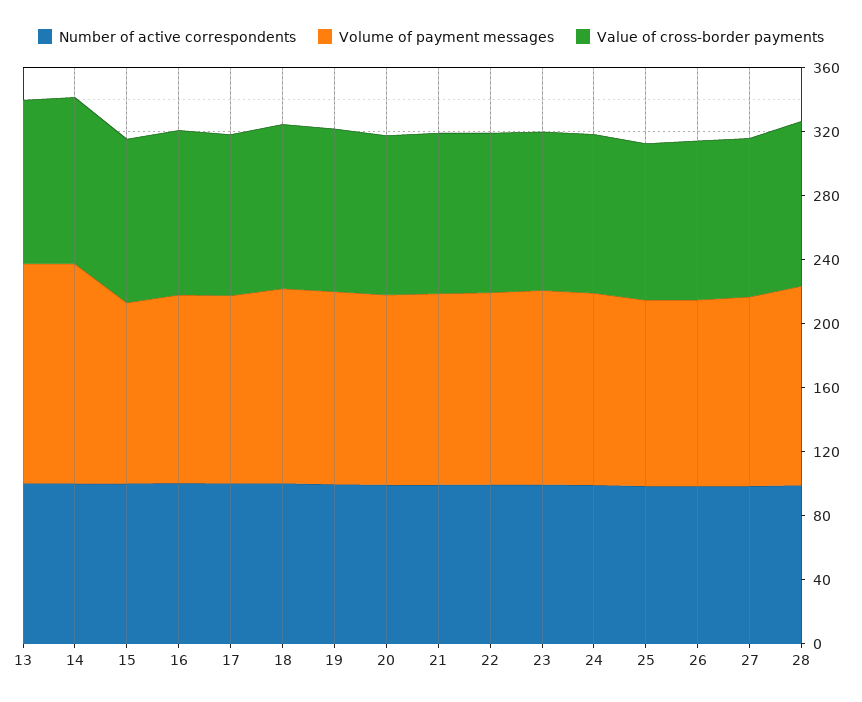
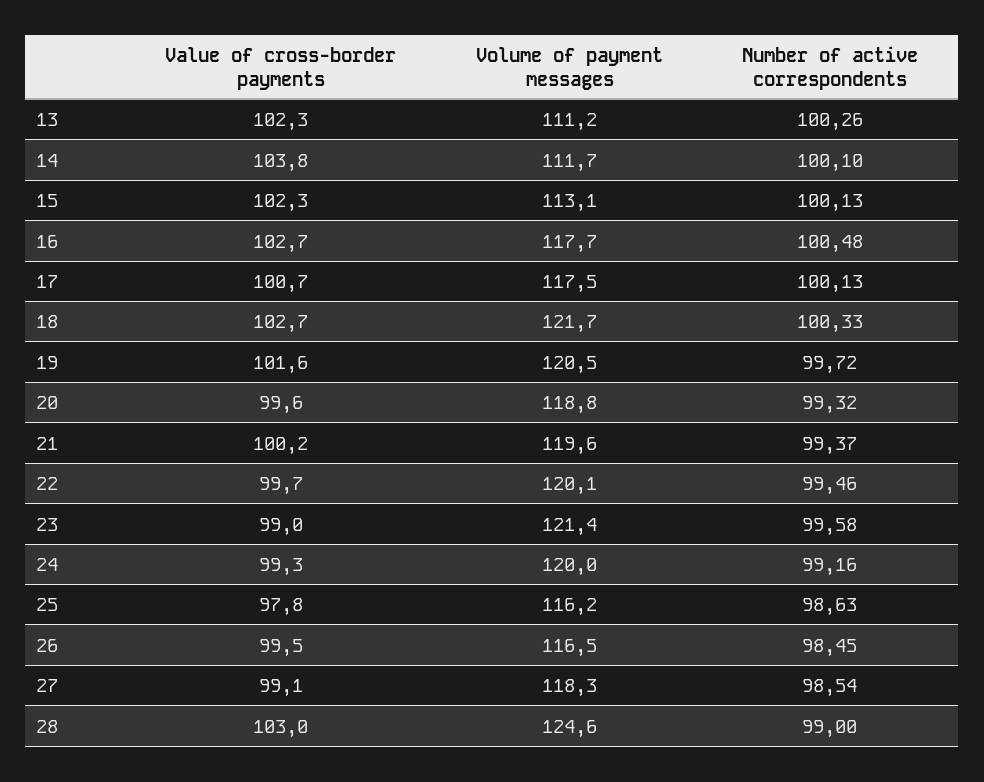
  {
    "Number of active correspondents": {
      "13": 100.26,
      "14": 100.1,
      "15": 100.13,
      "16": 100.48,
      "17": 100.13,
      "18": 100.33,
      "19": 99.72,
      "20": 99.32,
      "21": 99.37,
      "22": 99.46,
      "23": 99.58,
      "24": 99.16,
      "25": 98.63,
      "26": 98.45,
      "27": 98.54,
      "28": 99
    },
    "Volume of payment messages": {
-     "13": 140,
+     "13": 111.2,
-     "14": 140,
+     "14": 111.7,
      "15": 113.1,
      "16": 117.7,
      "17": 117.5,
      "18": 121.7,
      "19": 120.5,
      "20": 118.8,
      "21": 119.6,
      "22": 120.1,
      "23": 121.4,
      "24": 120,
      "25": 116.2,
      "26": 116.5,
      "27": 118.3,
      "28": 124.6
    },
    "Value of cross-border payments": {
      "13": 102.3,
      "14": 103.8,
      "15": 102.3,
      "16": 102.7,
      "17": 100.7,
      "18": 102.7,
      "19": 101.6,
      "20": 99.6,
      "21": 100.2,
      "22": 99.7,
      "23": 99,
      "24": 99.3,
      "25": 97.8,
      "26": 99.5,
      "27": 99.1,
      "28": 103
    }
  }

